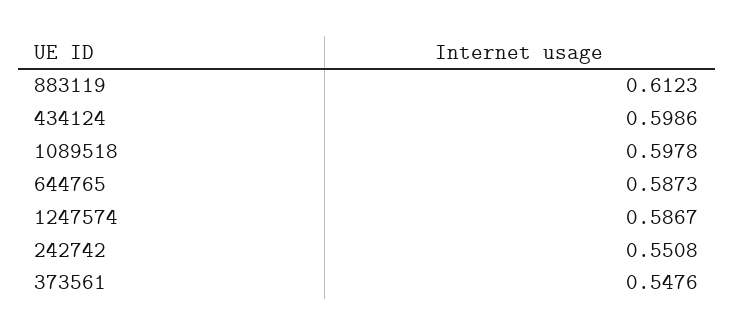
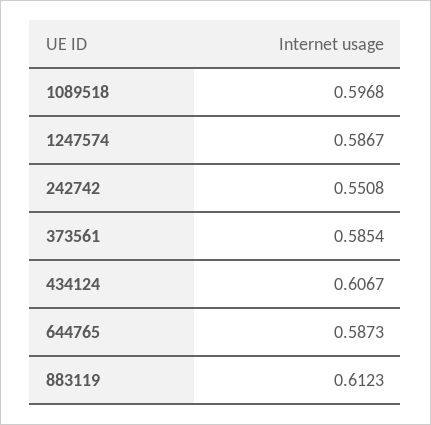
  {
    "883119": 0.6123,
-   "434124": 0.5986,
+   "434124": 0.6067,
-   "1089518": 0.5978,
+   "1089518": 0.5968,
    "644765": 0.5873,
    "1247574": 0.5867,
    "242742": 0.5508,
-   "373561": 0.5476
+   "373561": 0.5854
  }

